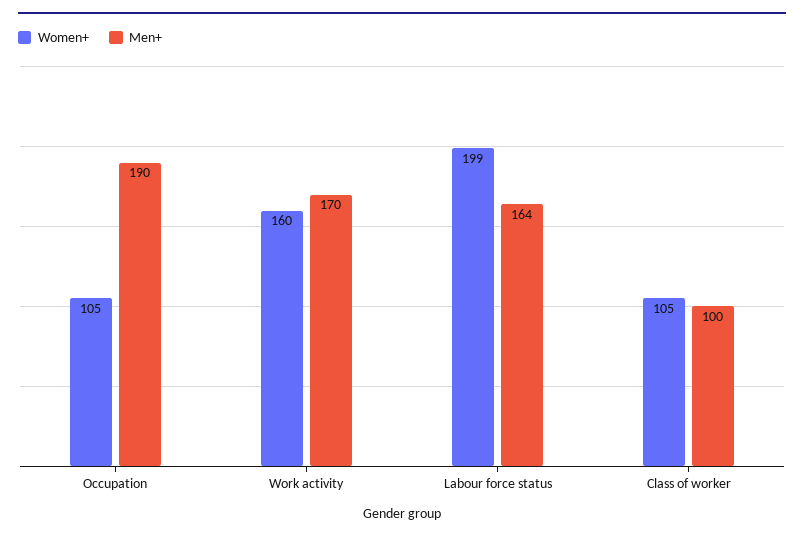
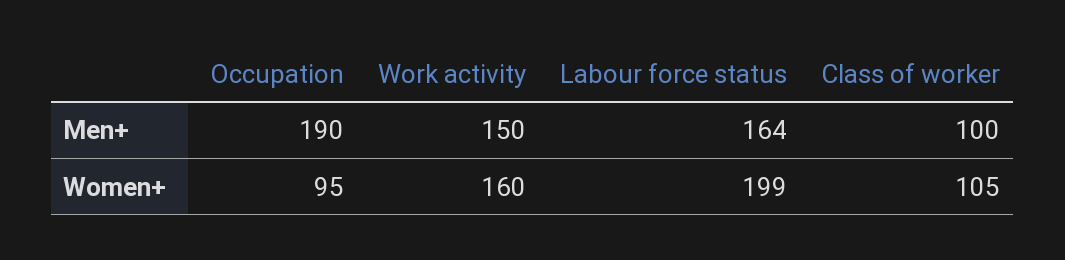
  {
    "Women+": {
-     "Occupation": 105,
+     "Occupation": 95,
      "Work activity": 160,
      "Labour force status": 199,
      "Class of worker": 105
    },
    "Men+": {
      "Occupation": 190,
-     "Work activity": 170,
+     "Work activity": 150,
      "Labour force status": 164,
      "Class of worker": 100
    }
  }

